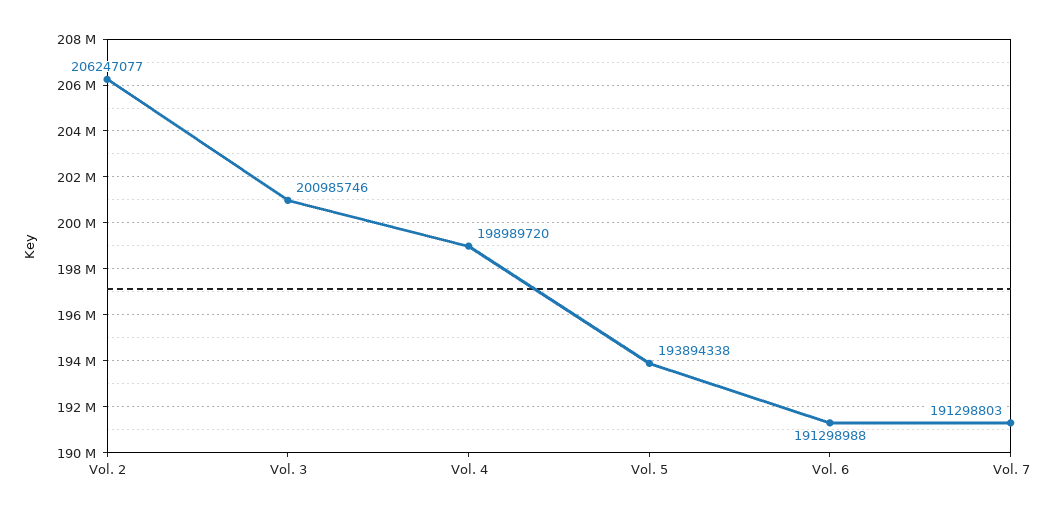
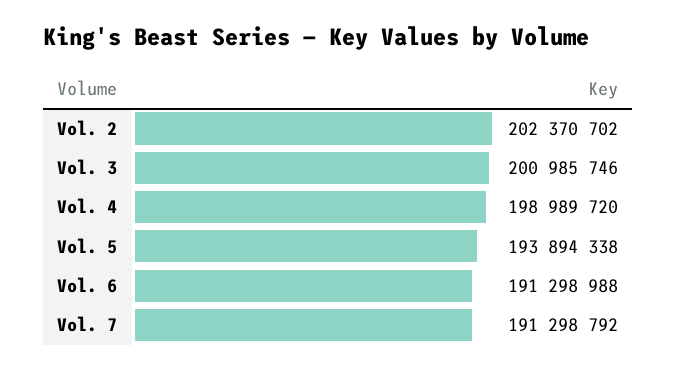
  {
-   "Vol. 2": 206247077,
+   "Vol. 2": 202370702,
    "Vol. 3": 200985746,
    "Vol. 4": 198989720,
    "Vol. 5": 193894338,
    "Vol. 6": 191298988,
-   "Vol. 7": 191298803
+   "Vol. 7": 191298792
  }

